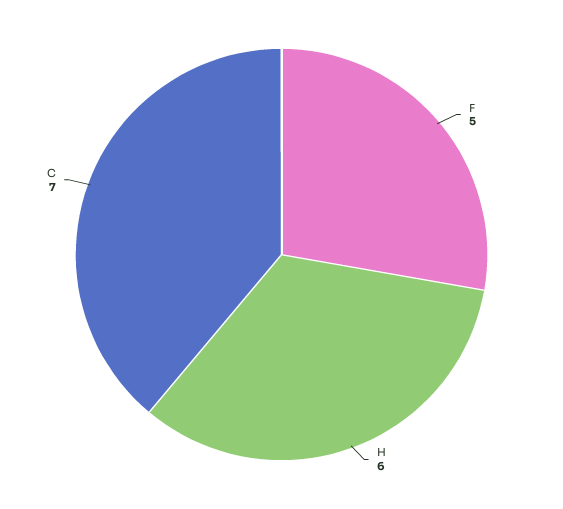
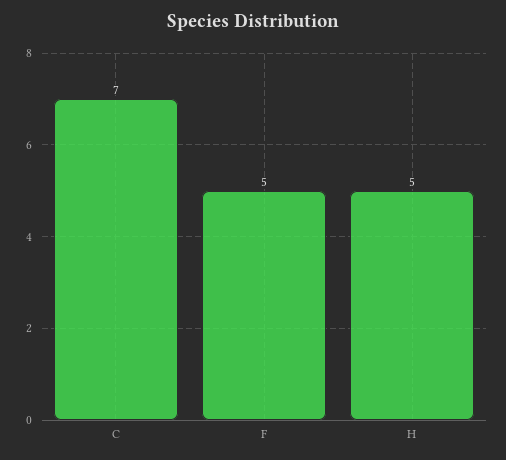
  {
    "F": 5,
-   "H": 6,
+   "H": 5,
    "C": 7
  }

